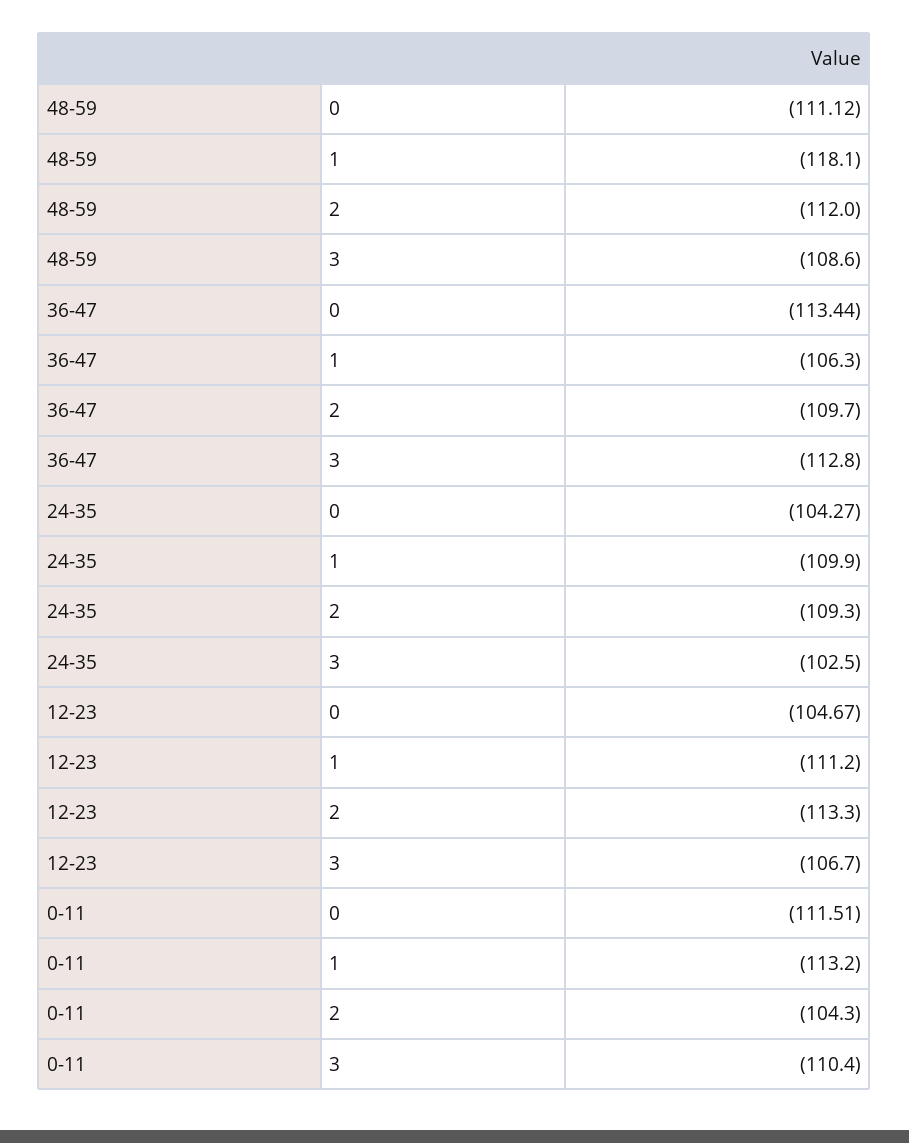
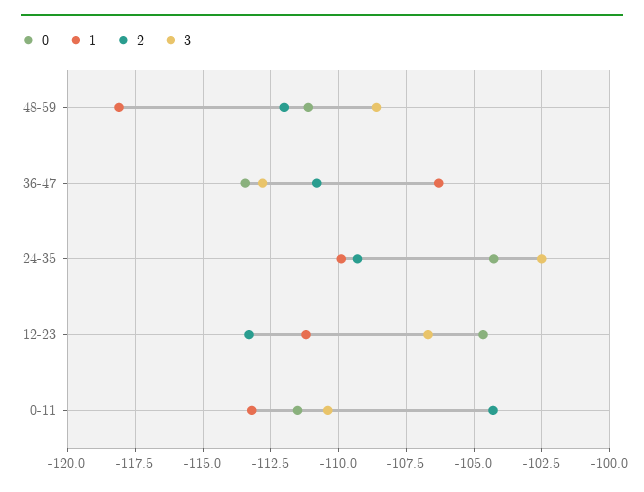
  {
    "0": {
      "48-59": -111.12,
      "36-47": -113.44,
      "24-35": -104.27,
      "12-23": -104.67,
      "0-11": -111.51
    },
    "1": {
      "48-59": -118.1,
      "36-47": -106.3,
      "24-35": -109.9,
      "12-23": -111.2,
      "0-11": -113.2
    },
    "2": {
      "48-59": -112,
-     "36-47": -109.7,
+     "36-47": -110.75,
      "24-35": -109.3,
      "12-23": -113.3,
      "0-11": -104.3
    },
    "3": {
      "48-59": -108.6,
      "36-47": -112.8,
      "24-35": -102.5,
      "12-23": -106.7,
      "0-11": -110.4
    }
  }

